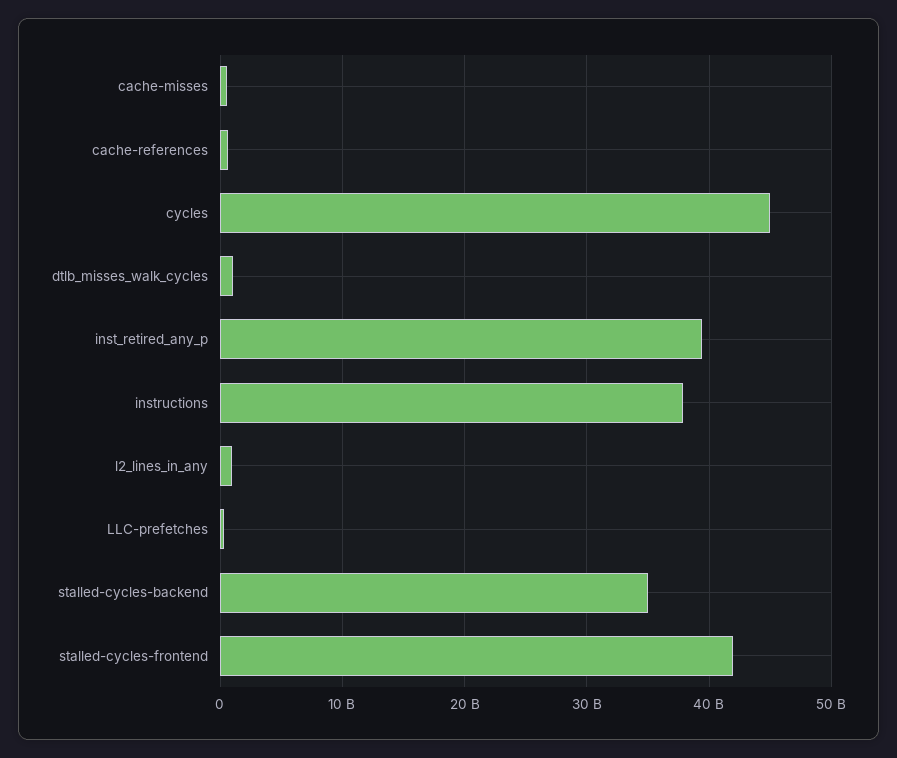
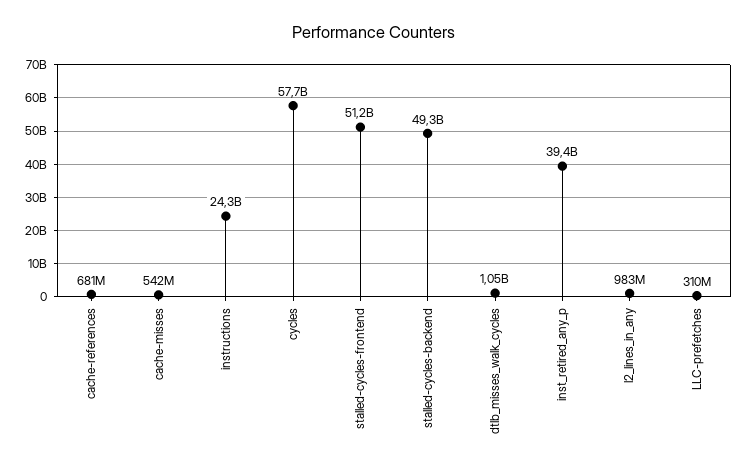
  {
    "cache-misses": 542000000,
    "cache-references": 681000000,
-   "cycles": 45000000000,
+   "cycles": 57700000000,
    "dtlb_misses_walk_cycles": 1050000000,
    "inst_retired_any_p": 39400000000,
-   "instructions": 38000000000,
+   "instructions": 24300000000,
    "l2_lines_in_any": 983000000,
    "LLC-prefetches": 310000000,
-   "stalled-cycles-backend": 35000000000,
+   "stalled-cycles-backend": 49300000000,
-   "stalled-cycles-frontend": 42000000000
+   "stalled-cycles-frontend": 51200000000
  }

